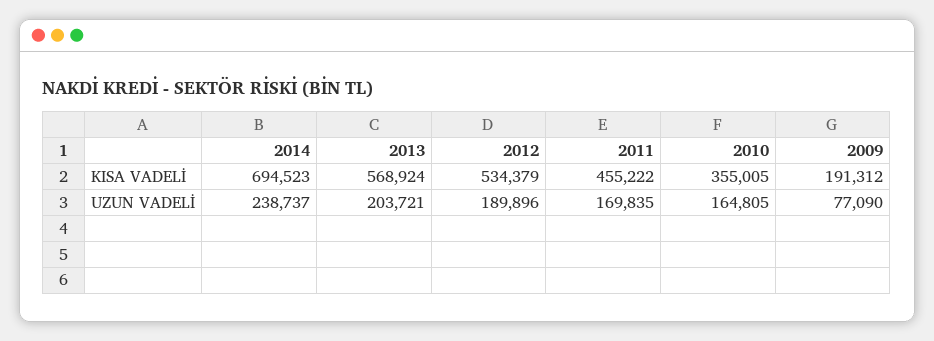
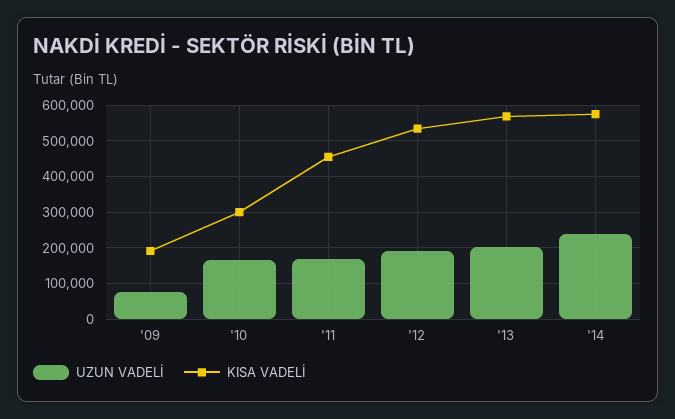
  {
    "KISA VADELİ": {
-     "2014": 694523,
+     "2014": 580000,
      "2013": 568924,
      "2012": 534379,
      "2011": 455222,
-     "2010": 355005,
+     "2010": 300000,
      "2009": 191312
    },
    "UZUN VADELİ": {
      "2014": 238737,
      "2013": 203721,
      "2012": 189896,
      "2011": 169835,
      "2010": 164805,
      "2009": 77090
    }
  }

